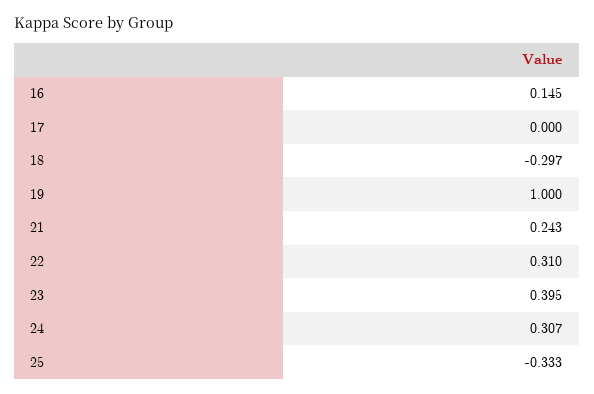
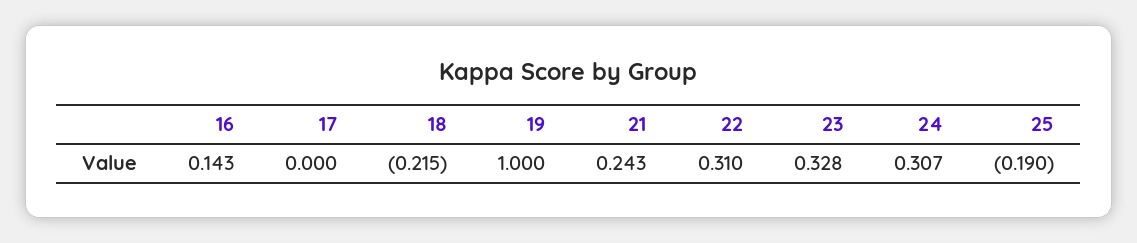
  {
-   "16": 0.145,
+   "16": 0.143,
    "17": 0,
-   "18": -0.297,
+   "18": -0.215,
    "19": 1,
    "21": 0.243,
    "22": 0.31,
-   "23": 0.395,
+   "23": 0.328,
    "24": 0.307,
-   "25": -0.333
+   "25": -0.19
  }

